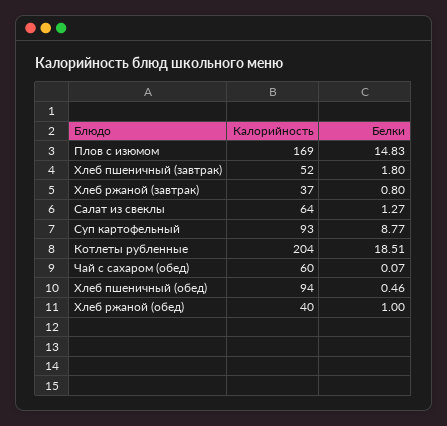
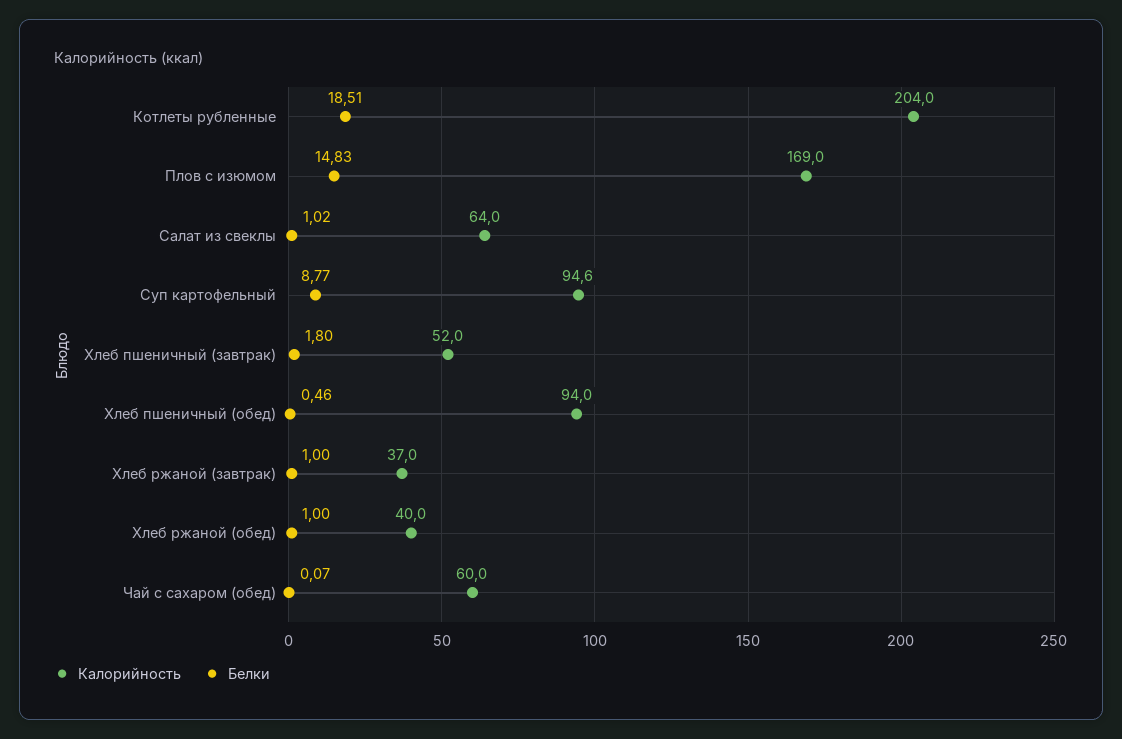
  {
    "Калорийность": {
      "Плов с изюмом": 169,
      "Хлеб пшеничный (завтрак)": 52,
      "Хлеб ржаной (завтрак)": 37,
      "Салат из свеклы": 64,
-     "Суп картофельный": 93,
+     "Суп картофельный": 94.6,
      "Котлеты рубленные": 204,
      "Чай с сахаром (обед)": 60,
      "Хлеб пшеничный (обед)": 94,
      "Хлеб ржаной (обед)": 40
    },
    "Белки": {
      "Плов с изюмом": 14.83,
      "Хлеб пшеничный (завтрак)": 1.8,
-     "Хлеб ржаной (завтрак)": 0.8,
+     "Хлеб ржаной (завтрак)": 1,
-     "Салат из свеклы": 1.27,
+     "Салат из свеклы": 1.02,
      "Суп картофельный": 8.77,
      "Котлеты рубленные": 18.51,
      "Чай с сахаром (обед)": 0.07,
      "Хлеб пшеничный (обед)": 0.46,
      "Хлеб ржаной (обед)": 1
    }
  }

